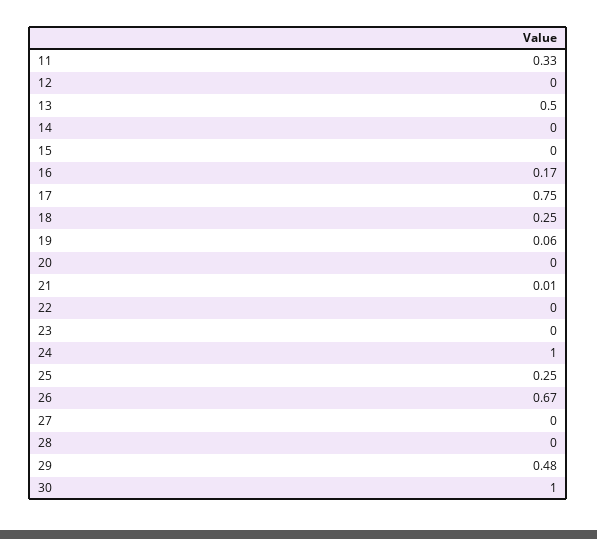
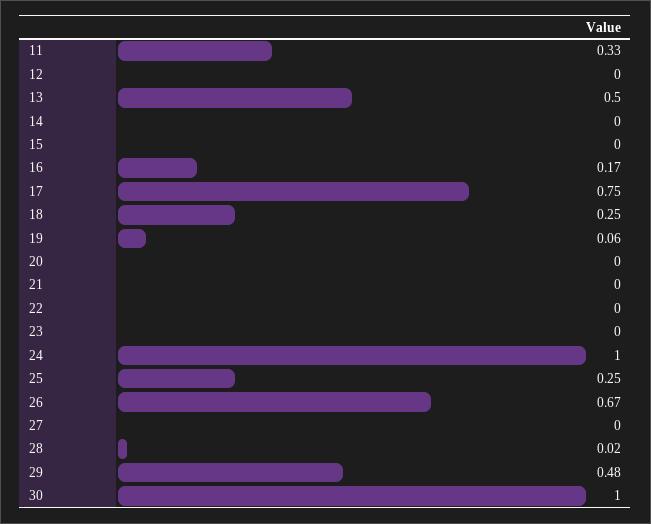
  {
    "11": 0.33,
    "12": 0,
    "13": 0.5,
    "14": 0,
    "15": 0,
    "16": 0.17,
    "17": 0.75,
    "18": 0.25,
    "19": 0.06,
    "20": 0,
-   "21": 0.01,
+   "21": 0,
    "22": 0,
    "23": 0,
    "24": 1,
    "25": 0.25,
    "26": 0.67,
    "27": 0,
-   "28": 0,
+   "28": 0.02,
    "29": 0.48,
    "30": 1
  }

